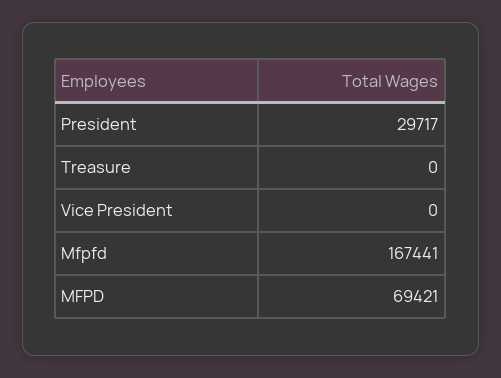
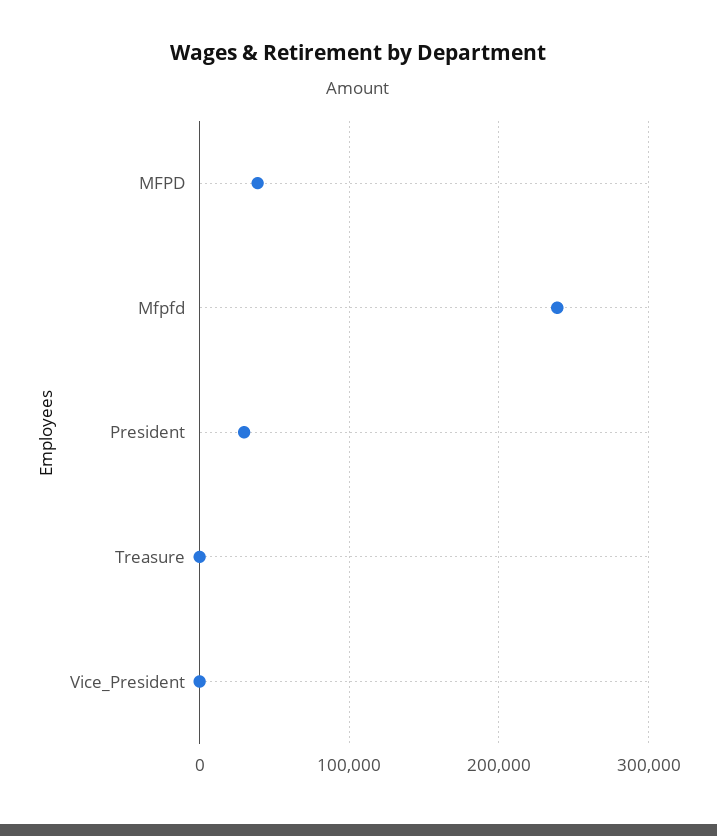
  {
    "President": 29717,
    "Treasure": 0,
    "Vice President": 0,
-   "Mfpfd": 167441,
+   "Mfpfd": 240000,
-   "MFPD": 69421
+   "MFPD": 40000
  }

